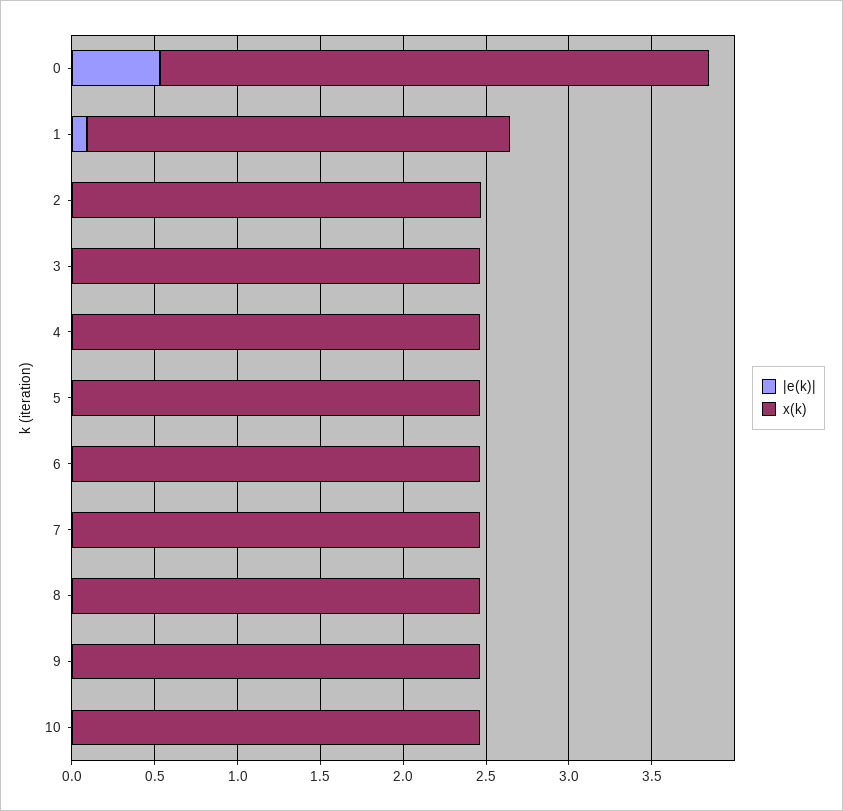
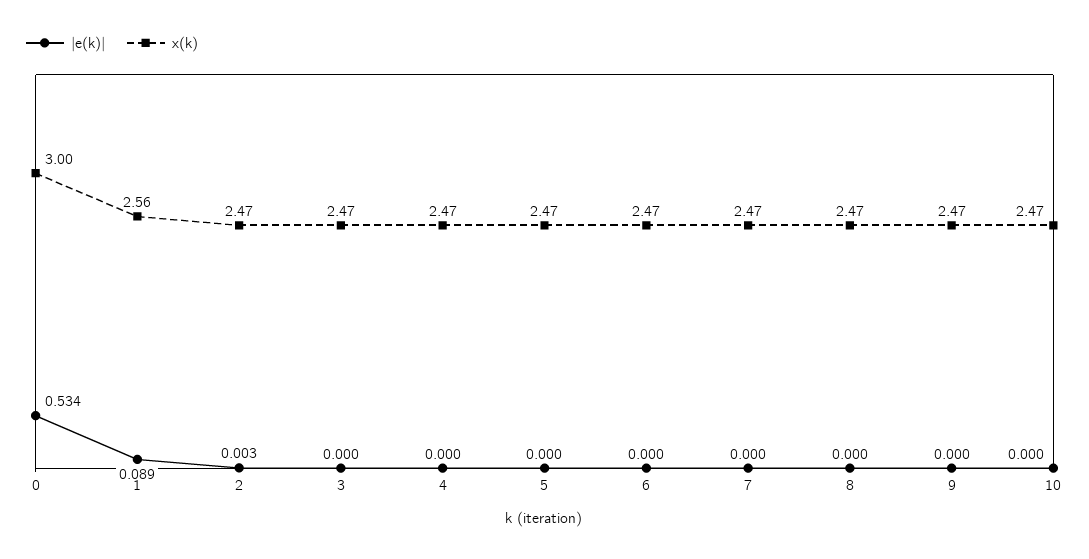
  {
    "|e(k)|": {
      "0": 0.534,
      "1": 0.089,
      "2": 0.003,
      "3": 0,
      "4": 0,
      "5": 0,
      "6": 0,
      "7": 0,
      "8": 0,
      "9": 0,
      "10": 0
    },
    "x(k)": {
-     "0": 3.3,
+     "0": 3,
      "1": 2.56,
      "2": 2.47,
      "3": 2.47,
      "4": 2.47,
      "5": 2.47,
      "6": 2.47,
      "7": 2.47,
      "8": 2.47,
      "9": 2.47,
      "10": 2.47
    }
  }

